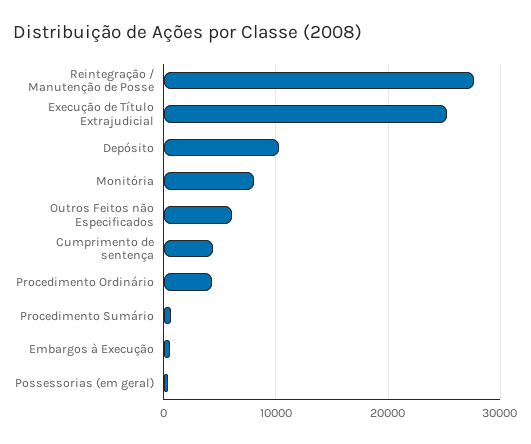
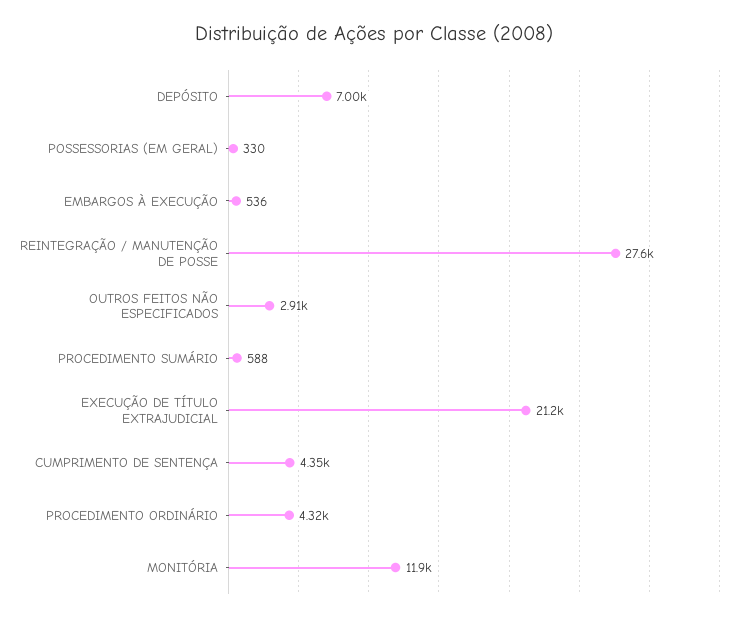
  {
    "Reintegração / Manutenção de Posse": 27600,
-   "Execução de Título Extrajudicial": 25000,
+   "Execução de Título Extrajudicial": 21200,
-   "Depósito": 10000,
+   "Depósito": 7000,
-   "Monitória": 8000,
+   "Monitória": 11900,
-   "Outros Feitos não Especificados": 6000,
+   "Outros Feitos não Especificados": 2910,
    "Cumprimento de sentença": 4350,
    "Procedimento Ordinário": 4320,
    "Procedimento Sumário": 588,
    "Embargos à Execução": 536,
    "Possessorias (em geral)": 330
  }

